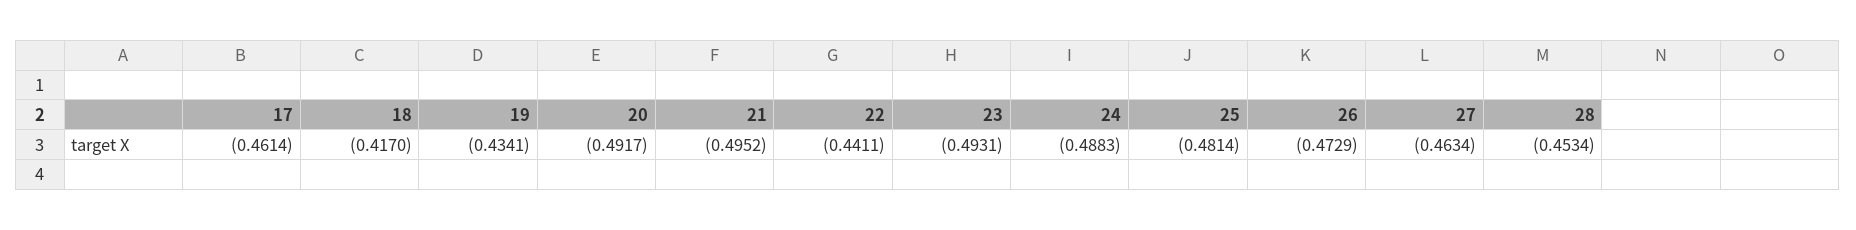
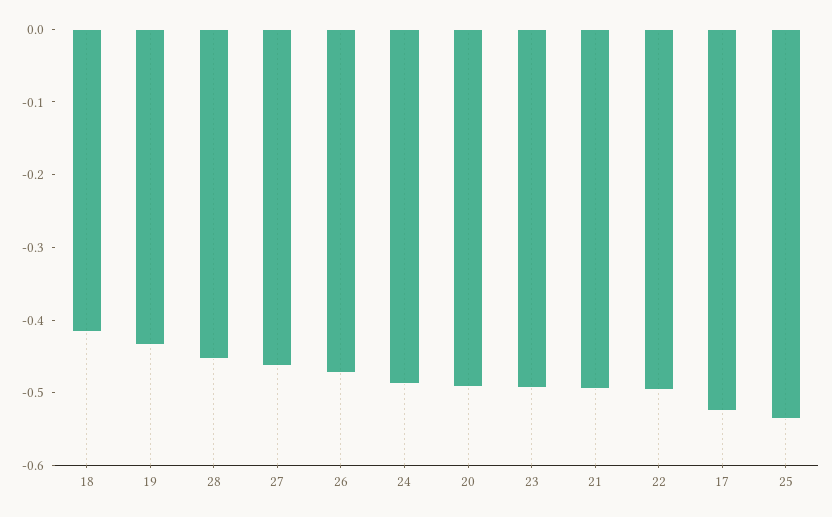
  {
-   "17": -0.4614,
+   "17": -0.52,
    "18": -0.417,
    "19": -0.4341,
    "20": -0.4917,
    "21": -0.4952,
-   "22": -0.4411,
+   "22": -0.5,
    "23": -0.4931,
    "24": -0.4883,
-   "25": -0.4814,
+   "25": -0.54,
    "26": -0.4729,
    "27": -0.4634,
    "28": -0.4534
  }

